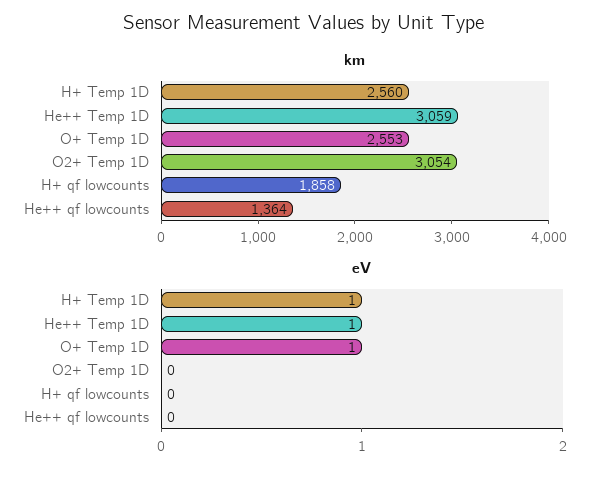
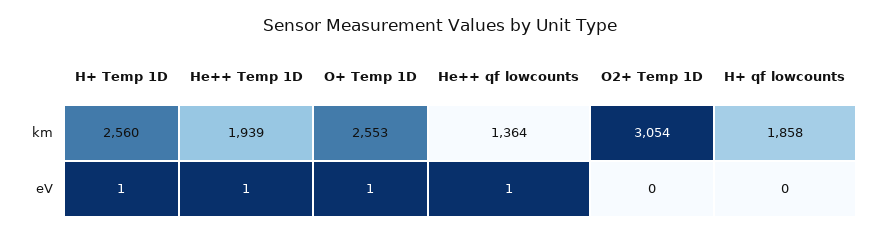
  {
    "km": {
      "H+ Temp 1D": 2560,
-     "He++ Temp 1D": 3059,
+     "He++ Temp 1D": 1939,
      "O+ Temp 1D": 2553,
      "O2+ Temp 1D": 3054,
      "H+ qf lowcounts": 1858,
      "He++ qf lowcounts": 1364
    },
    "eV": {
      "H+ Temp 1D": 1,
      "He++ Temp 1D": 1,
      "O+ Temp 1D": 1,
      "O2+ Temp 1D": 0,
      "H+ qf lowcounts": 0,
-     "He++ qf lowcounts": 0
+     "He++ qf lowcounts": 1
    }
  }

